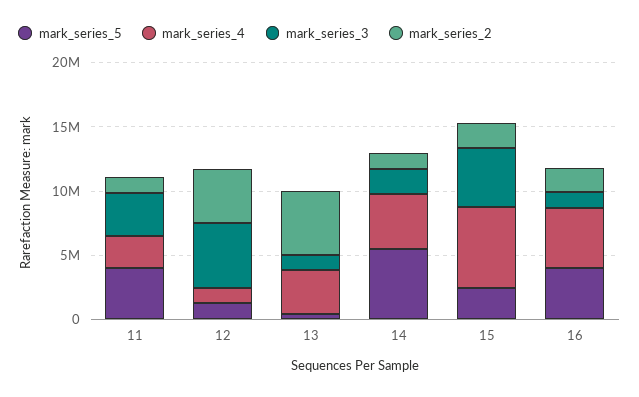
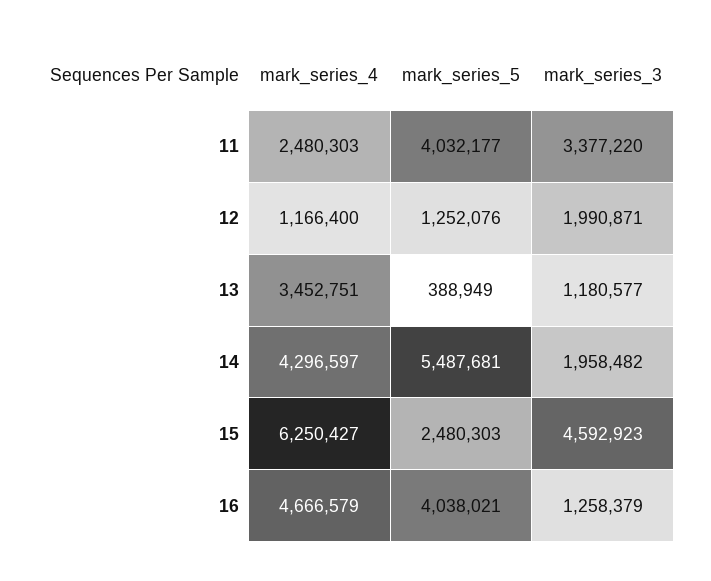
  {
    "mark_series_5": {
      "11": 4032177,
      "12": 1252076,
      "13": 388949,
      "14": 5487681,
      "15": 2480303,
      "16": 4038021
    },
    "mark_series_4": {
      "11": 2480303,
      "12": 1166400,
      "13": 3452751,
      "14": 4296597,
      "15": 6250427,
      "16": 4666579
    },
    "mark_series_3": {
      "11": 3377220,
-     "12": 5000000,
+     "12": 1990871,
      "13": 1180577,
      "14": 1958482,
      "15": 4592923,
      "16": 1258379
-   },
+   }
-   "mark_series_2": {
-     "11": 1000000,
-     "12": 4000000,
-     "13": 5000000,
-     "14": 1000000,
-     "15": 2000000,
-     "16": 2000000
-   }
  }

